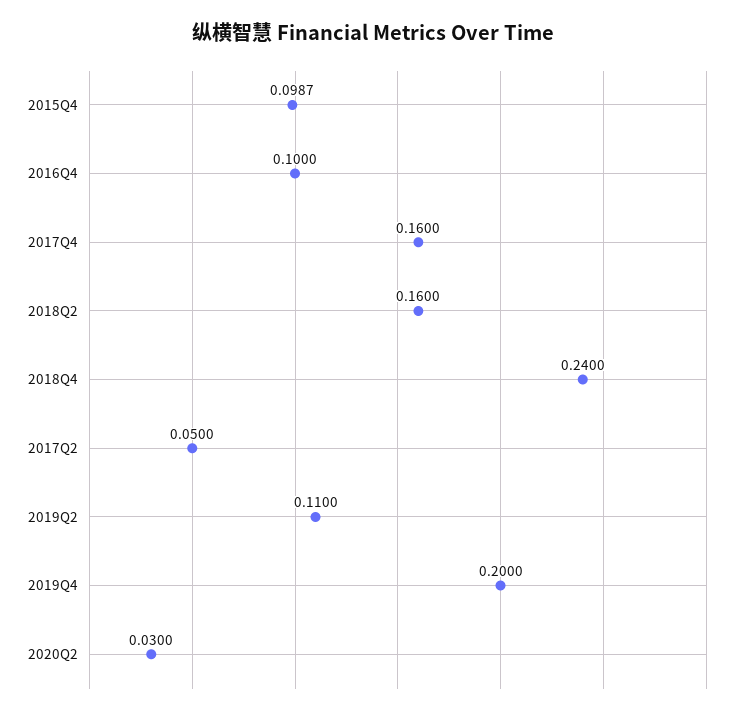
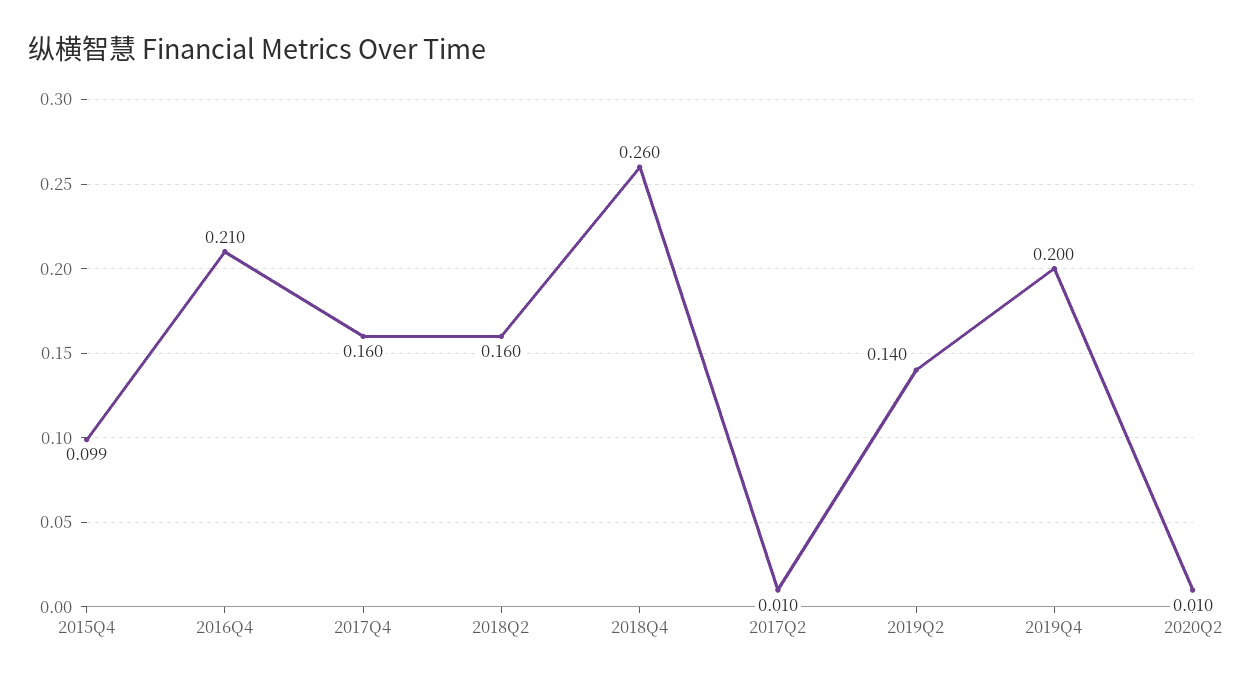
  {
    "2015Q4": 0.0987,
-   "2016Q4": 0.1,
+   "2016Q4": 0.21,
    "2017Q4": 0.16,
    "2018Q2": 0.16,
-   "2018Q4": 0.24,
+   "2018Q4": 0.26,
-   "2017Q2": 0.05,
+   "2017Q2": 0.01,
-   "2019Q2": 0.11,
+   "2019Q2": 0.14,
    "2019Q4": 0.2,
-   "2020Q2": 0.03
+   "2020Q2": 0.01
  }

